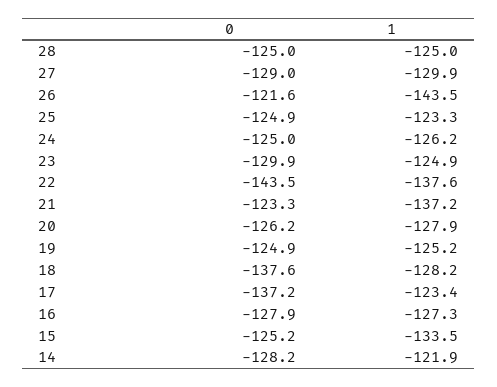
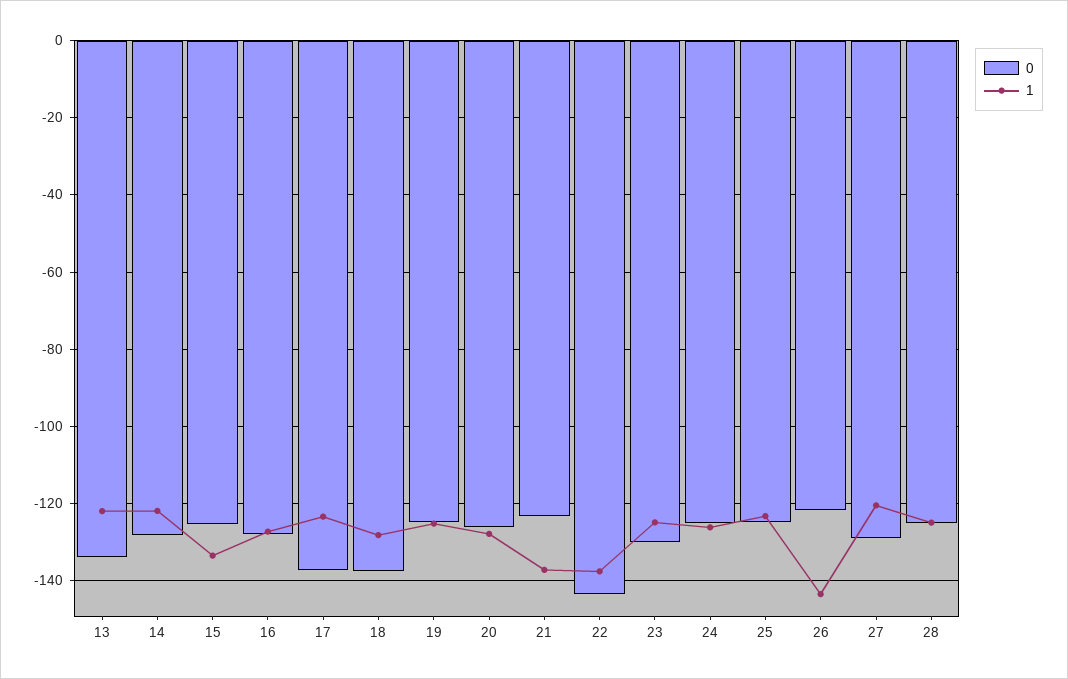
  {
    "0": {
      "28": -125,
      "27": -129,
      "26": -121.6,
      "25": -124.9,
      "24": -125,
      "23": -129.9,
      "22": -143.5,
      "21": -123.3,
      "20": -126.2,
      "19": -124.9,
      "18": -137.6,
      "17": -137.2,
      "16": -127.9,
      "15": -125.2,
-     "14": -128.2
+     "14": -128.2,
+     "13": -134
    },
    "1": {
      "28": -125,
-     "27": -129.9,
+     "27": -120,
      "26": -143.5,
      "25": -123.3,
      "24": -126.2,
      "23": -124.9,
      "22": -137.6,
      "21": -137.2,
      "20": -127.9,
      "19": -125.2,
      "18": -128.2,
      "17": -123.4,
      "16": -127.3,
      "15": -133.5,
-     "14": -121.9
+     "14": -121.9,
+     "13": -122
    }
  }

